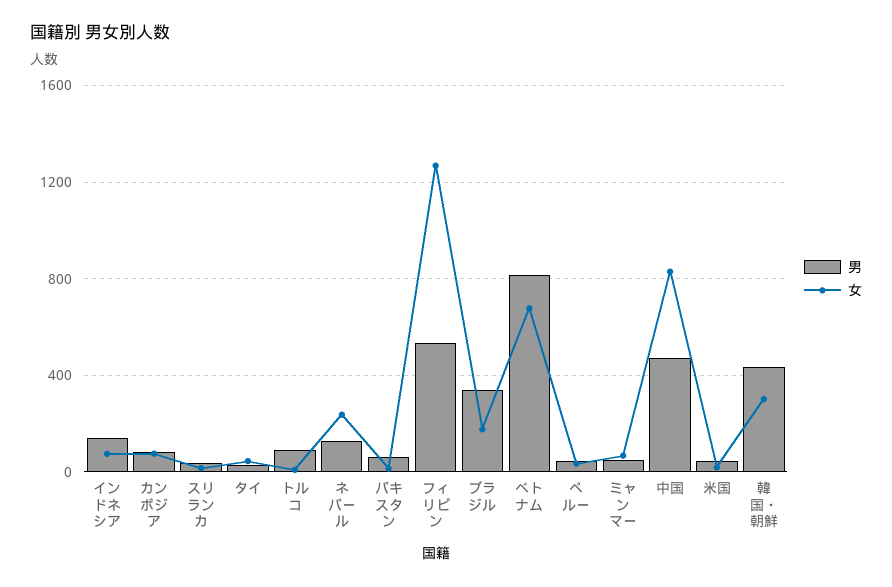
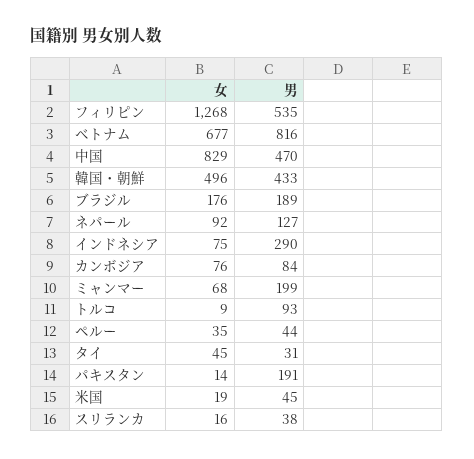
  {
    "男": {
-     "インドネシア": 150,
+     "インドネシア": 290,
      "カンボジア": 84,
      "スリランカ": 38,
      "タイ": 31,
      "トルコ": 93,
      "ネパール": 127,
-     "パキスタン": 50,
+     "パキスタン": 191,
      "フィリピン": 535,
-     "ブラジル": 350,
+     "ブラジル": 189,
      "ベトナム": 816,
      "ペルー": 44,
-     "ミャンマー": 50,
+     "ミャンマー": 199,
      "中国": 470,
      "米国": 45,
      "韓国・朝鮮": 433
    },
    "女": {
      "インドネシア": 75,
      "カンボジア": 76,
      "スリランカ": 16,
      "タイ": 45,
      "トルコ": 9,
-     "ネパール": 250,
+     "ネパール": 92,
      "パキスタン": 14,
      "フィリピン": 1268,
      "ブラジル": 176,
      "ベトナム": 677,
      "ペルー": 35,
      "ミャンマー": 68,
      "中国": 829,
      "米国": 19,
-     "韓国・朝鮮": 300
+     "韓国・朝鮮": 496
    }
  }

